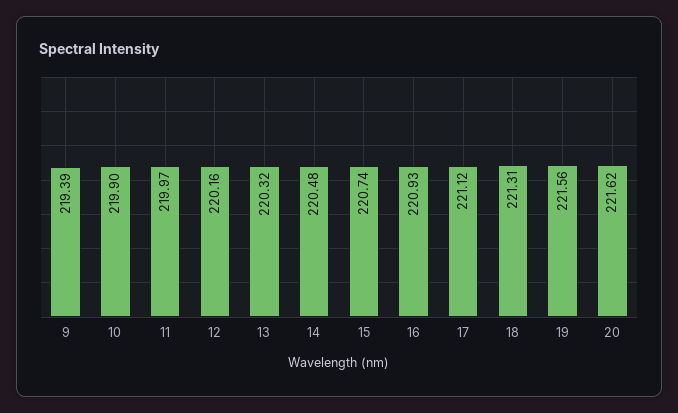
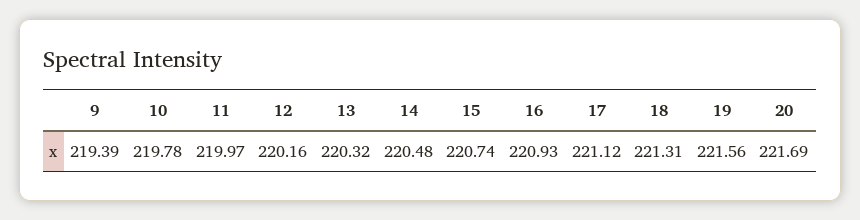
  {
    "9": 219.39,
-   "10": 219.9,
+   "10": 219.78,
    "11": 219.97,
    "12": 220.16,
    "13": 220.32,
    "14": 220.48,
    "15": 220.74,
    "16": 220.93,
    "17": 221.12,
    "18": 221.31,
    "19": 221.56,
-   "20": 221.62
+   "20": 221.69
  }

